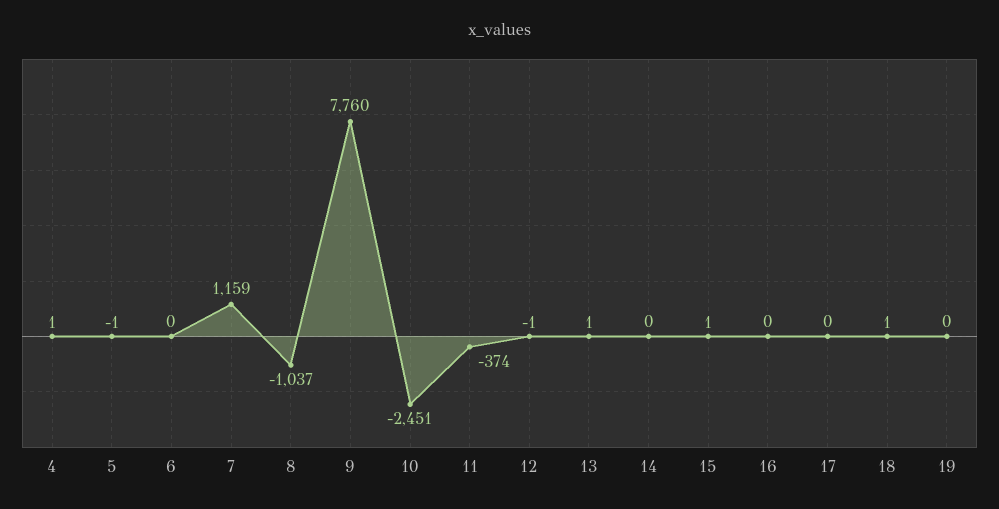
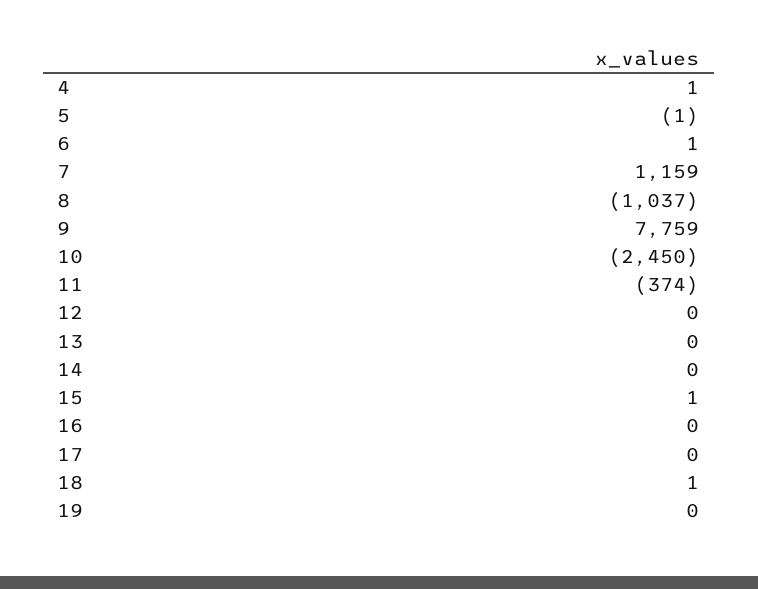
  {
    "4": 1,
    "5": -1,
-   "6": 0,
+   "6": 1,
    "7": 1159,
    "8": -1037,
-   "9": 7760,
+   "9": 7759,
-   "10": -2451,
+   "10": -2450,
    "11": -374,
-   "12": -1,
+   "12": 0,
-   "13": 1,
+   "13": 0,
    "14": 0,
    "15": 1,
    "16": 0,
    "17": 0,
    "18": 1,
    "19": 0
  }

